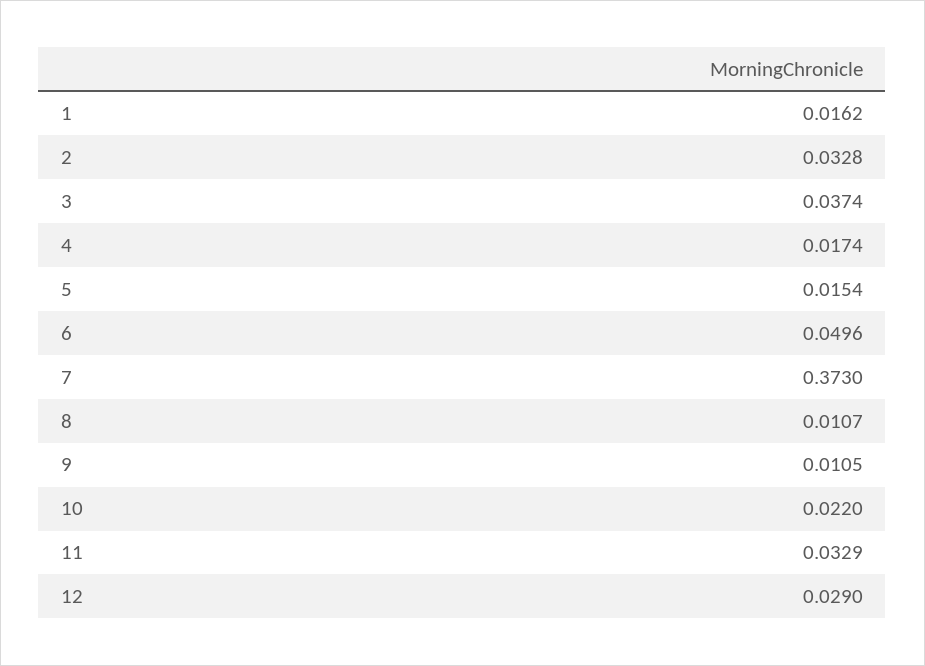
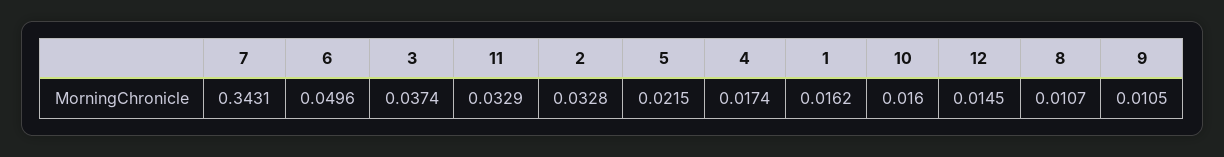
  {
    "1": 0.0162,
    "2": 0.0328,
    "3": 0.0374,
    "4": 0.0174,
-   "5": 0.0154,
+   "5": 0.0215,
    "6": 0.0496,
-   "7": 0.373,
+   "7": 0.3431,
    "8": 0.0107,
    "9": 0.0105,
-   "10": 0.022,
+   "10": 0.016,
    "11": 0.0329,
-   "12": 0.029
+   "12": 0.0145
  }

